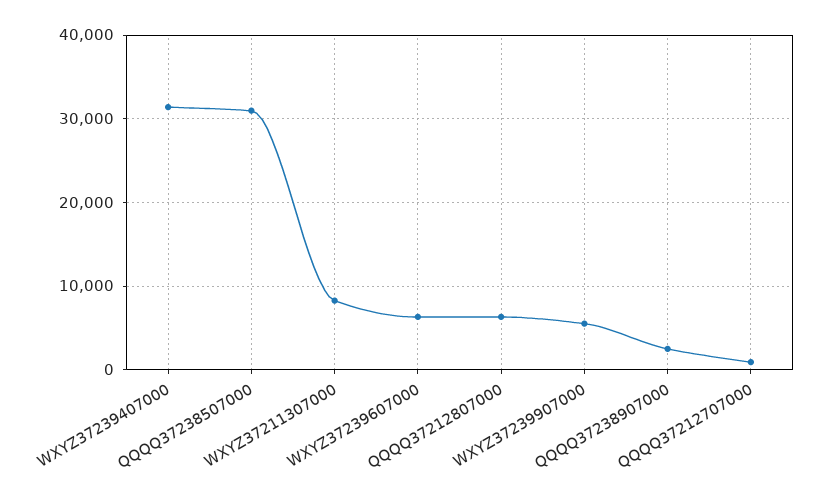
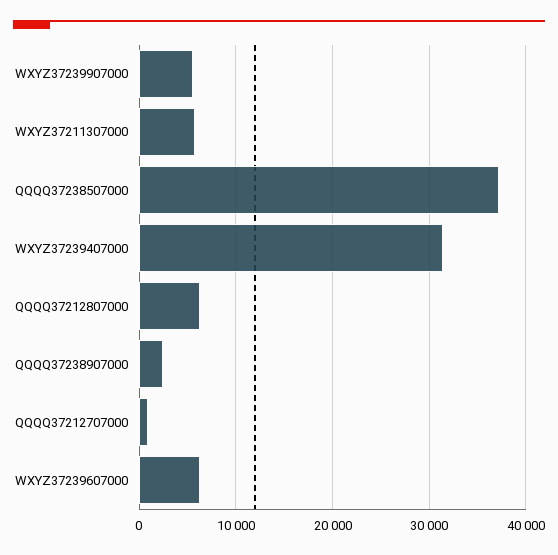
  {
    "WXYZ37239407000": 31000,
-   "QQQQ37238507000": 31000,
+   "QQQQ37238507000": 37000,
-   "WXYZ37211307000": 8000,
+   "WXYZ37211307000": 6000,
    "WXYZ37239607000": 6000,
    "QQQQ37212807000": 6000,
    "WXYZ37239907000": 6000,
    "QQQQ37238907000": 3000,
    "QQQQ37212707000": 1000
  }

